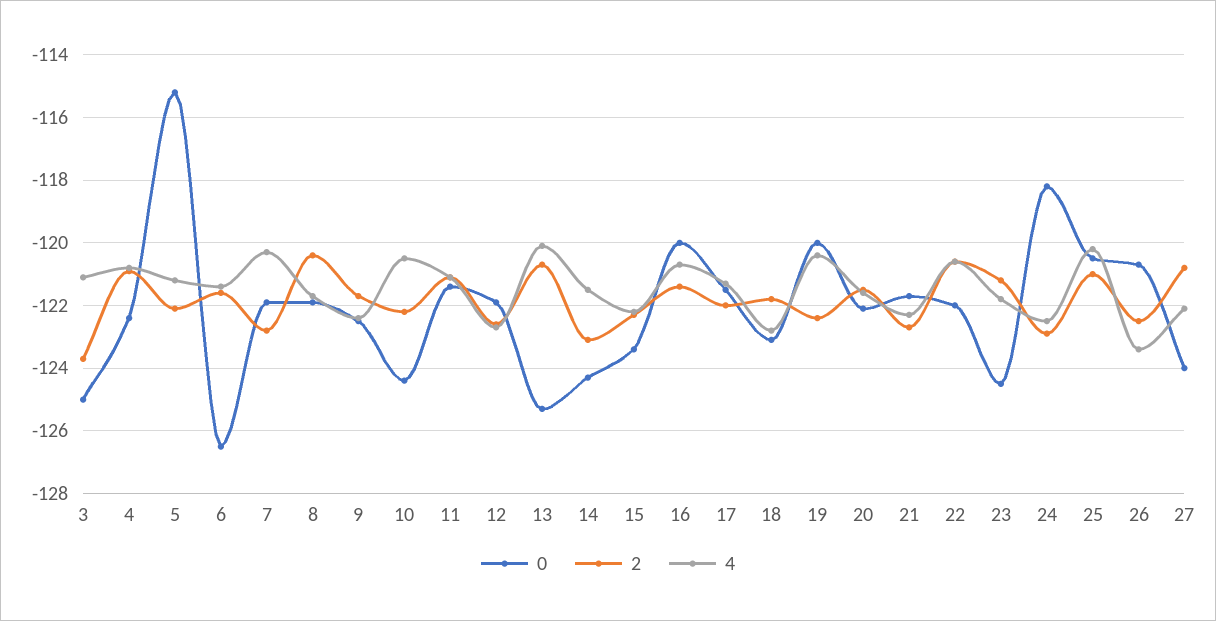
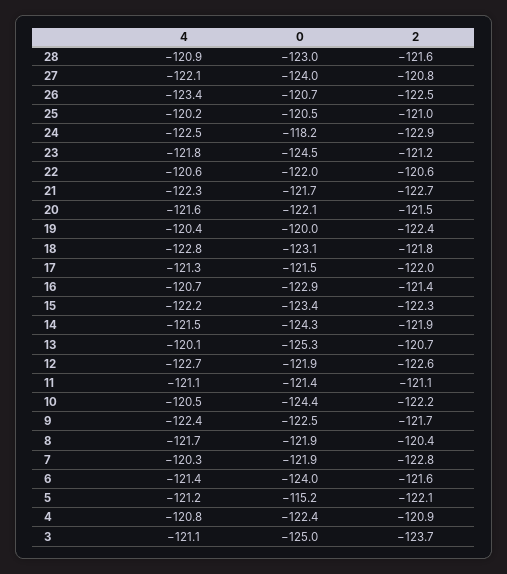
  {
    "0": {
      "3": -125,
      "4": -122.4,
      "5": -115.2,
-     "6": -126.5,
+     "6": -124,
      "7": -121.9,
      "8": -121.9,
      "9": -122.5,
      "10": -124.4,
      "11": -121.4,
      "12": -121.9,
      "13": -125.3,
      "14": -124.3,
      "15": -123.4,
-     "16": -120,
+     "16": -122.9,
      "17": -121.5,
      "18": -123.1,
      "19": -120,
      "20": -122.1,
      "21": -121.7,
      "22": -122,
      "23": -124.5,
      "24": -118.2,
      "25": -120.5,
      "26": -120.7,
-     "27": -124
+     "27": -124,
+     "28": -123
    },
    "2": {
      "3": -123.7,
      "4": -120.9,
      "5": -122.1,
      "6": -121.6,
      "7": -122.8,
      "8": -120.4,
      "9": -121.7,
      "10": -122.2,
      "11": -121.1,
      "12": -122.6,
      "13": -120.7,
-     "14": -123,
+     "14": -121.9,
      "15": -122.3,
      "16": -121.4,
      "17": -122,
      "18": -121.8,
      "19": -122.4,
      "20": -121.5,
      "21": -122.7,
      "22": -120.6,
      "23": -121.2,
      "24": -122.9,
      "25": -121,
      "26": -122.5,
-     "27": -120.8
+     "27": -120.8,
+     "28": -121.6
    },
    "4": {
      "3": -121.1,
      "4": -120.8,
      "5": -121.2,
      "6": -121.4,
      "7": -120.3,
      "8": -121.7,
      "9": -122.4,
      "10": -120.5,
      "11": -121.1,
      "12": -122.7,
      "13": -120.1,
      "14": -121.5,
      "15": -122.2,
      "16": -120.7,
      "17": -121.3,
      "18": -122.8,
      "19": -120.4,
      "20": -121.6,
      "21": -122.3,
      "22": -120.6,
      "23": -121.8,
      "24": -122.5,
      "25": -120.2,
      "26": -123.4,
-     "27": -122.1
+     "27": -122.1,
+     "28": -120.9
    }
  }

